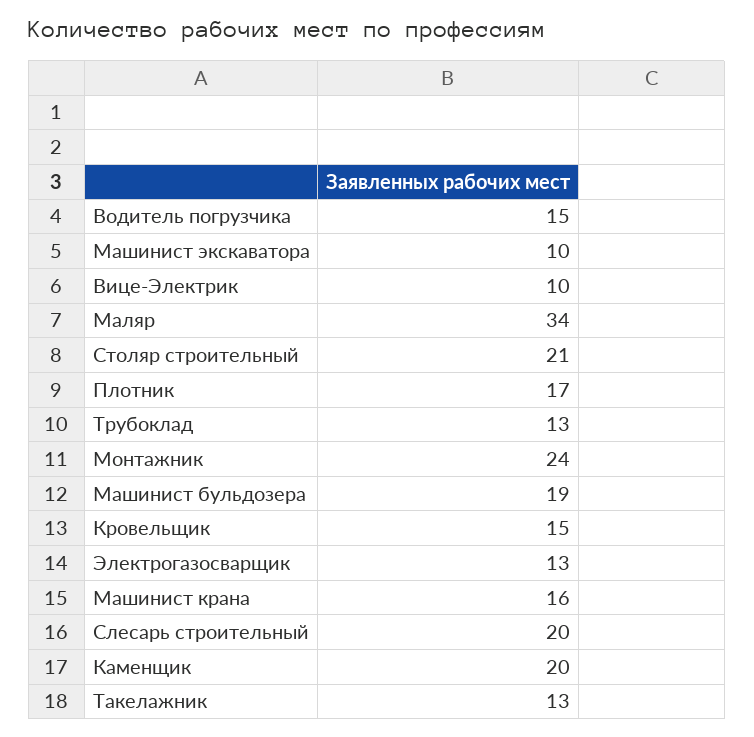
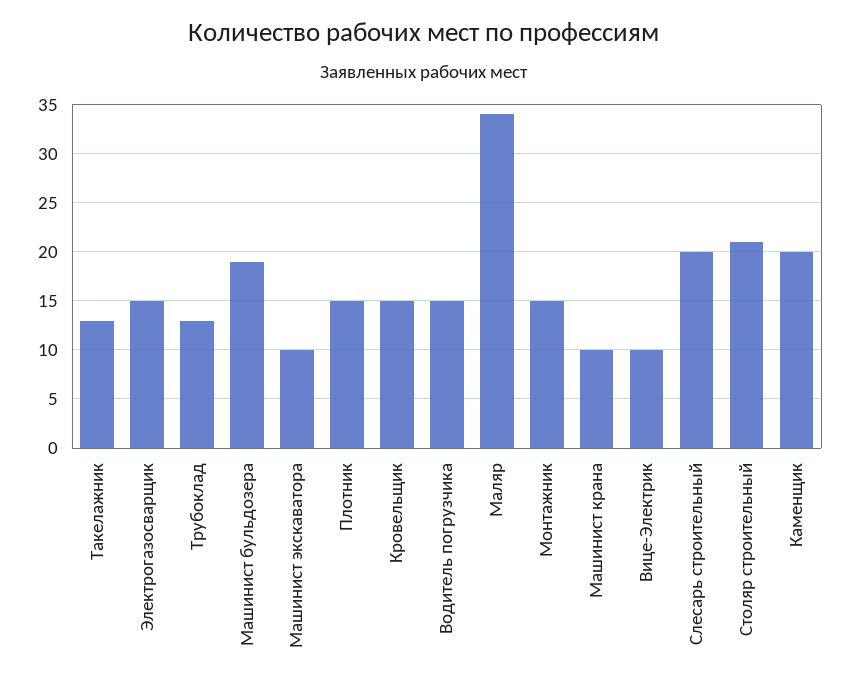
  {
    "Водитель погрузчика": 15,
    "Машинист экскаватора": 10,
    "Вице-Электрик": 10,
    "Маляр": 34,
    "Столяр строительный": 21,
-   "Плотник": 17,
+   "Плотник": 15,
    "Трубоклад": 13,
-   "Монтажник": 24,
+   "Монтажник": 15,
    "Машинист бульдозера": 19,
    "Кровельщик": 15,
-   "Электрогазосварщик": 13,
+   "Электрогазосварщик": 15,
-   "Машинист крана": 16,
+   "Машинист крана": 10,
    "Слесарь строительный": 20,
    "Каменщик": 20,
    "Такелажник": 13
  }

